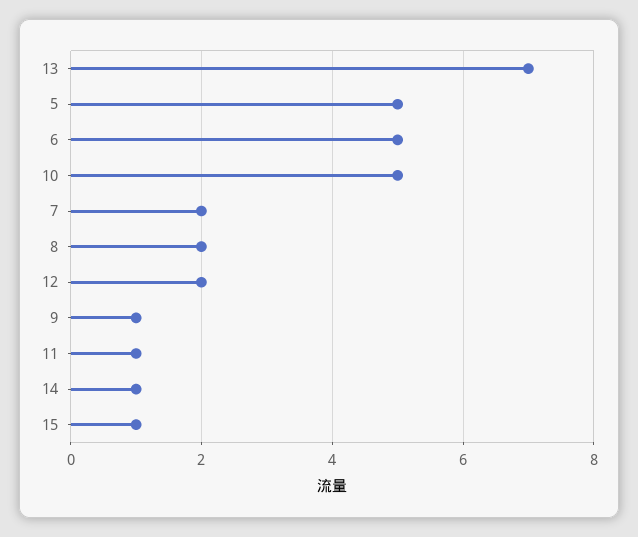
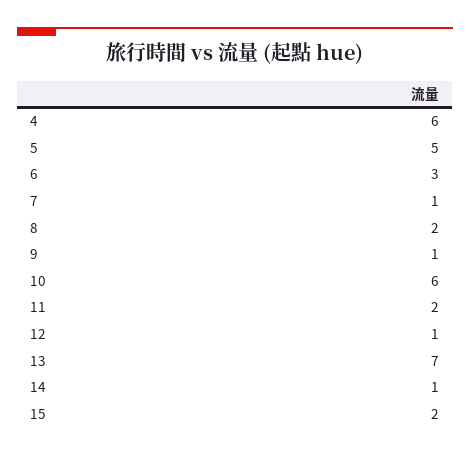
  {
    "13": 7,
    "5": 5,
-   "6": 5,
+   "6": 3,
-   "10": 5,
+   "10": 6,
-   "7": 2,
+   "7": 1,
    "8": 2,
-   "12": 2,
+   "12": 1,
    "9": 1,
-   "11": 1,
+   "11": 2,
    "14": 1,
-   "15": 1
+   "15": 2,
+   "4": 6
  }

